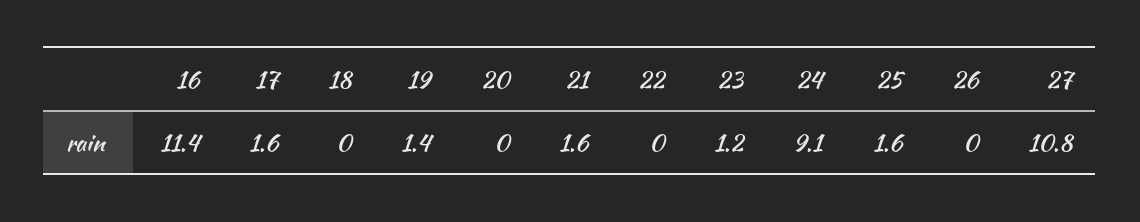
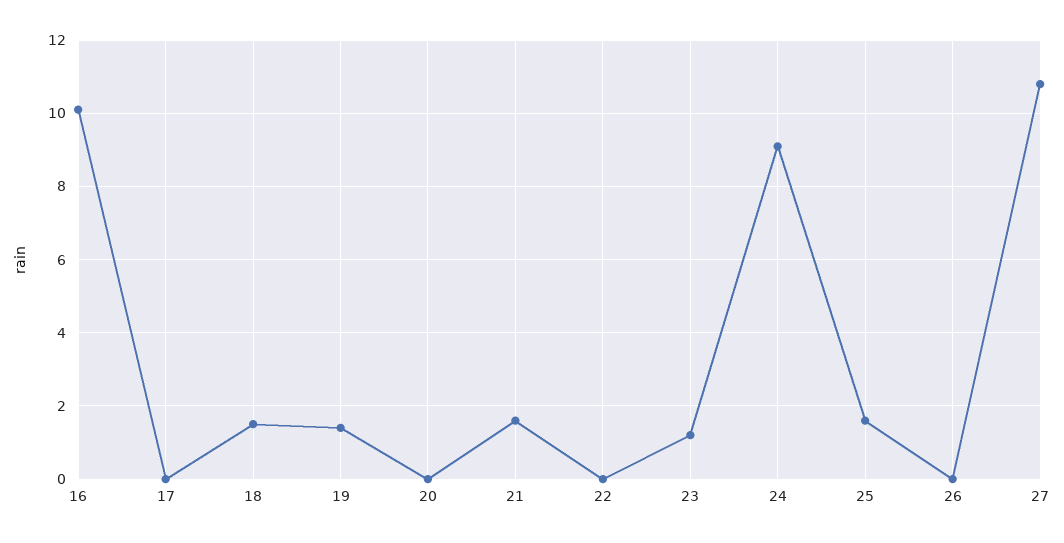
  {
-   "16": 11.4,
+   "16": 10,
-   "17": 1.6,
+   "17": 0,
-   "18": 0,
+   "18": 1.5,
    "19": 1.4,
    "20": 0,
    "21": 1.6,
    "22": 0,
    "23": 1.2,
    "24": 9.1,
    "25": 1.6,
    "26": 0,
    "27": 10.8
  }

